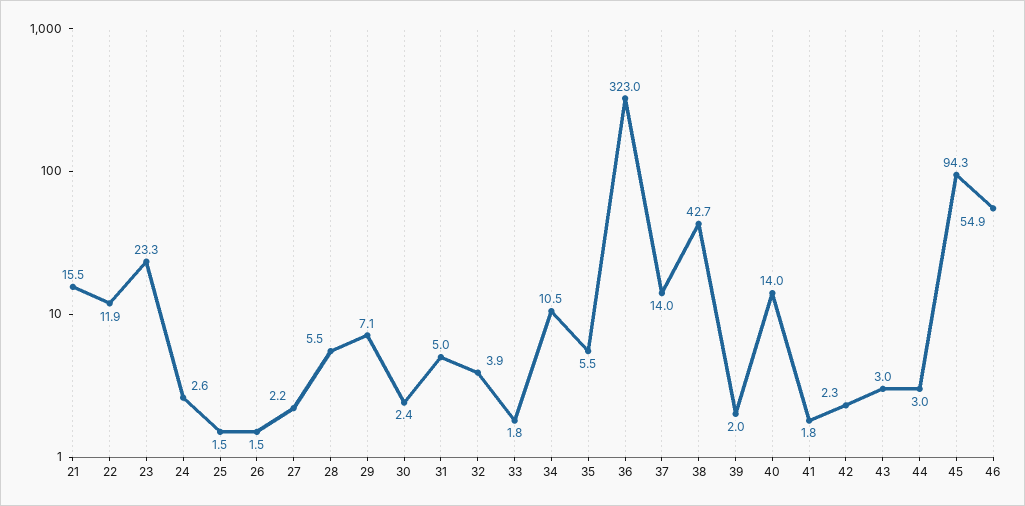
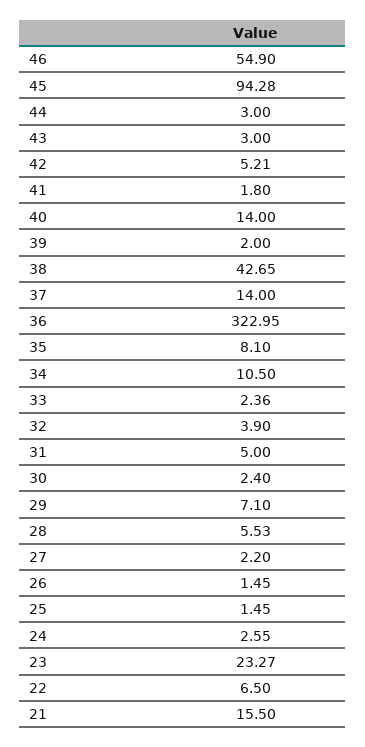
  {
    "21": 15.5,
-   "22": 11.9,
+   "22": 6.5,
    "23": 23.27,
    "24": 2.55,
    "25": 1.45,
    "26": 1.45,
    "27": 2.2,
    "28": 5.53,
    "29": 7.1,
    "30": 2.4,
    "31": 5,
    "32": 3.9,
-   "33": 1.8,
+   "33": 2.36,
    "34": 10.5,
-   "35": 5.5,
+   "35": 8.1,
    "36": 322.95,
    "37": 14,
    "38": 42.65,
    "39": 2,
    "40": 14,
    "41": 1.8,
-   "42": 2.3,
+   "42": 5.21,
    "43": 3,
    "44": 3,
    "45": 94.28,
    "46": 54.9
  }

